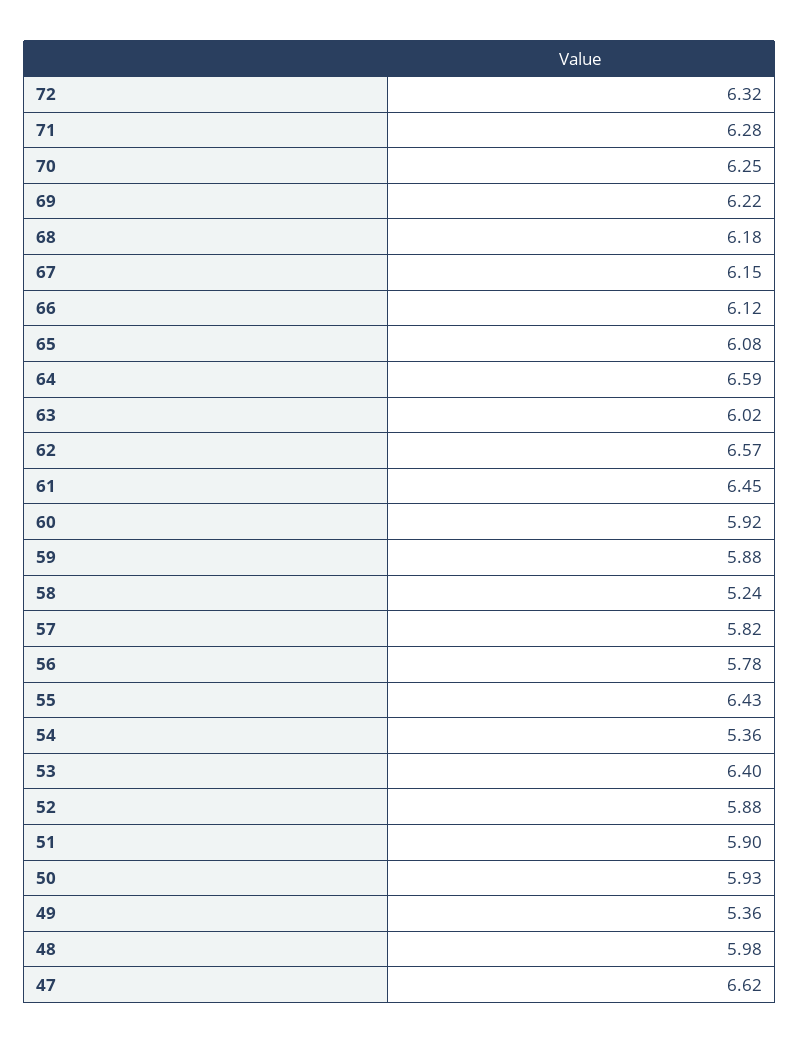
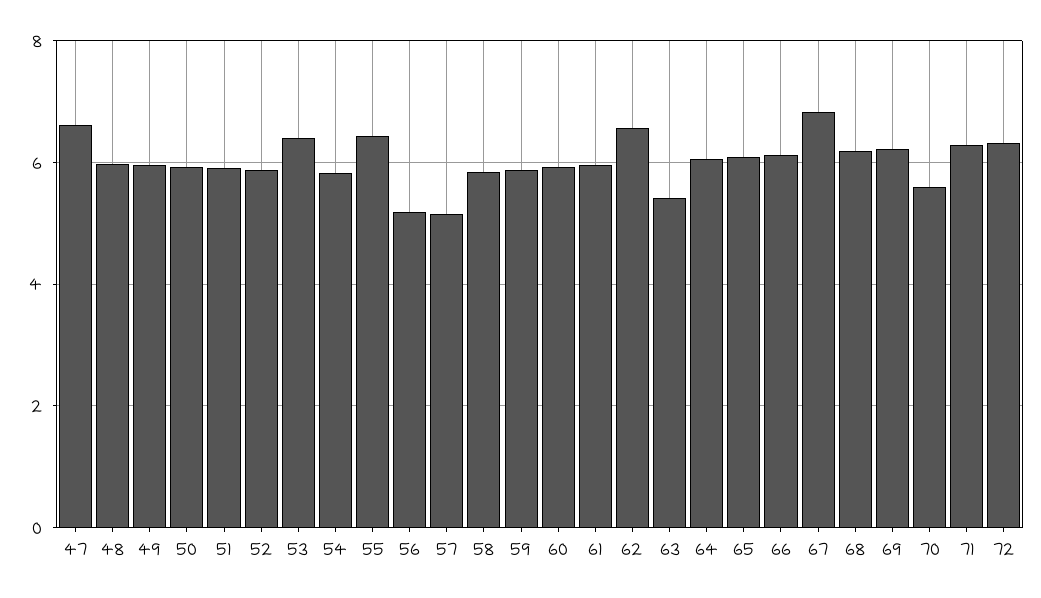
  {
    "72": 6.32,
    "71": 6.28,
-   "70": 6.25,
+   "70": 5.6,
    "69": 6.22,
    "68": 6.18,
-   "67": 6.15,
+   "67": 6.8,
    "66": 6.12,
    "65": 6.08,
-   "64": 6.59,
+   "64": 6,
-   "63": 6.02,
+   "63": 5.4,
    "62": 6.57,
-   "61": 6.45,
+   "61": 6,
    "60": 5.92,
    "59": 5.88,
-   "58": 5.24,
+   "58": 5.8,
-   "57": 5.82,
+   "57": 5.2,
-   "56": 5.78,
+   "56": 5.2,
    "55": 6.43,
-   "54": 5.36,
+   "54": 5.8,
    "53": 6.4,
    "52": 5.88,
    "51": 5.9,
    "50": 5.93,
-   "49": 5.36,
+   "49": 6,
    "48": 5.98,
    "47": 6.62
  }

